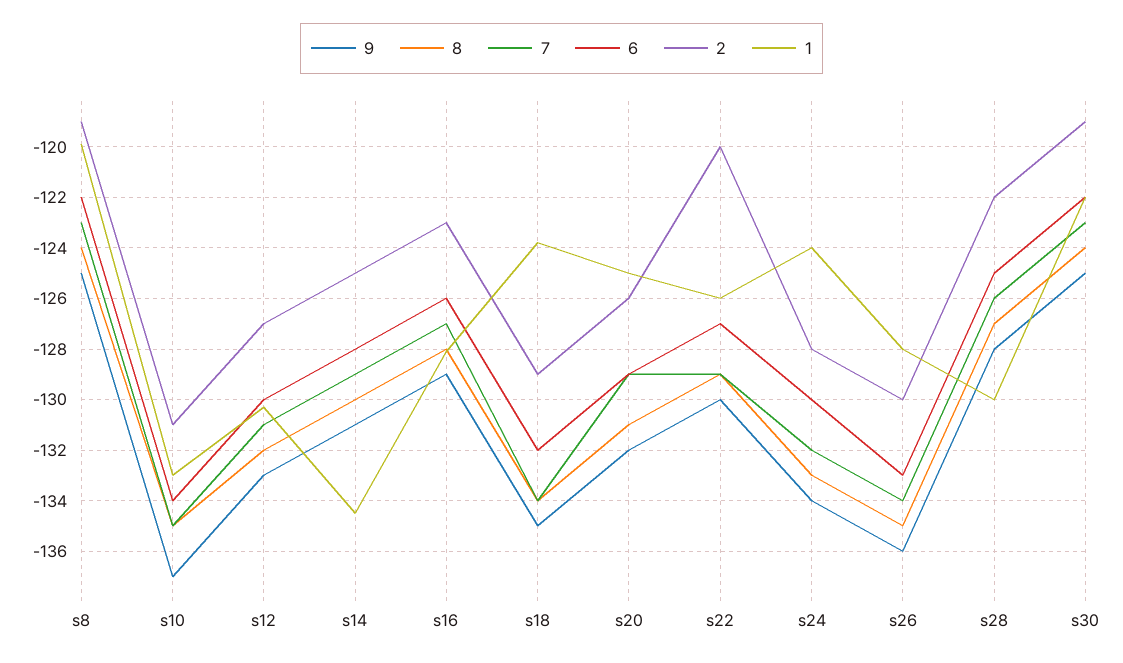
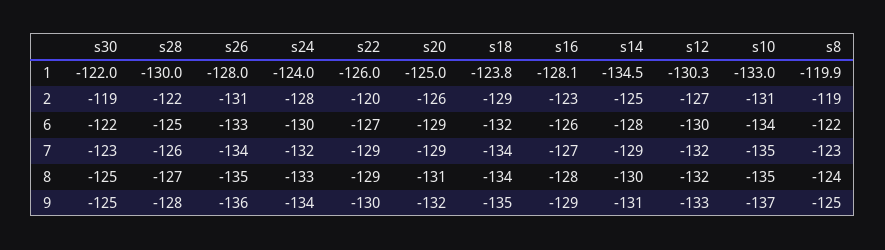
  {
    "9": {
      "s8": -125,
      "s10": -137,
      "s12": -133,
      "s14": -131,
      "s16": -129,
      "s18": -135,
      "s20": -132,
      "s22": -130,
      "s24": -134,
      "s26": -136,
      "s28": -128,
      "s30": -125
    },
    "8": {
      "s8": -124,
      "s10": -135,
      "s12": -132,
      "s14": -130,
      "s16": -128,
      "s18": -134,
      "s20": -131,
      "s22": -129,
      "s24": -133,
      "s26": -135,
      "s28": -127,
-     "s30": -124
+     "s30": -125
    },
    "7": {
      "s8": -123,
      "s10": -135,
-     "s12": -131,
+     "s12": -132,
      "s14": -129,
      "s16": -127,
      "s18": -134,
      "s20": -129,
      "s22": -129,
      "s24": -132,
      "s26": -134,
      "s28": -126,
      "s30": -123
    },
    "6": {
      "s8": -122,
      "s10": -134,
      "s12": -130,
      "s14": -128,
      "s16": -126,
      "s18": -132,
      "s20": -129,
      "s22": -127,
      "s24": -130,
      "s26": -133,
      "s28": -125,
      "s30": -122
    },
    "2": {
      "s8": -119,
      "s10": -131,
      "s12": -127,
      "s14": -125,
      "s16": -123,
      "s18": -129,
      "s20": -126,
      "s22": -120,
      "s24": -128,
-     "s26": -130,
+     "s26": -131,
      "s28": -122,
      "s30": -119
    },
    "1": {
      "s8": -119.9,
      "s10": -133,
      "s12": -130.3,
      "s14": -134.5,
      "s16": -128.1,
      "s18": -123.8,
      "s20": -125,
      "s22": -126,
      "s24": -124,
      "s26": -128,
      "s28": -130,
      "s30": -122
    }
  }

